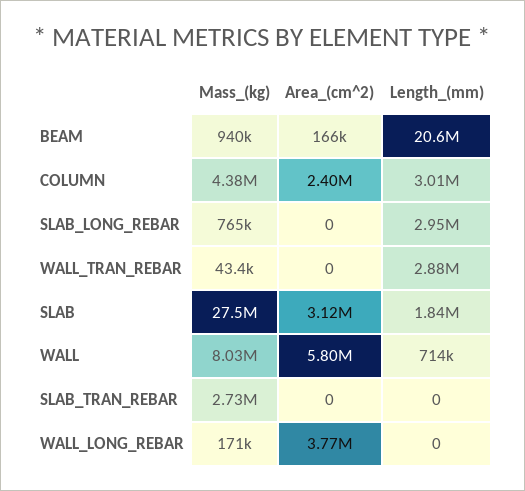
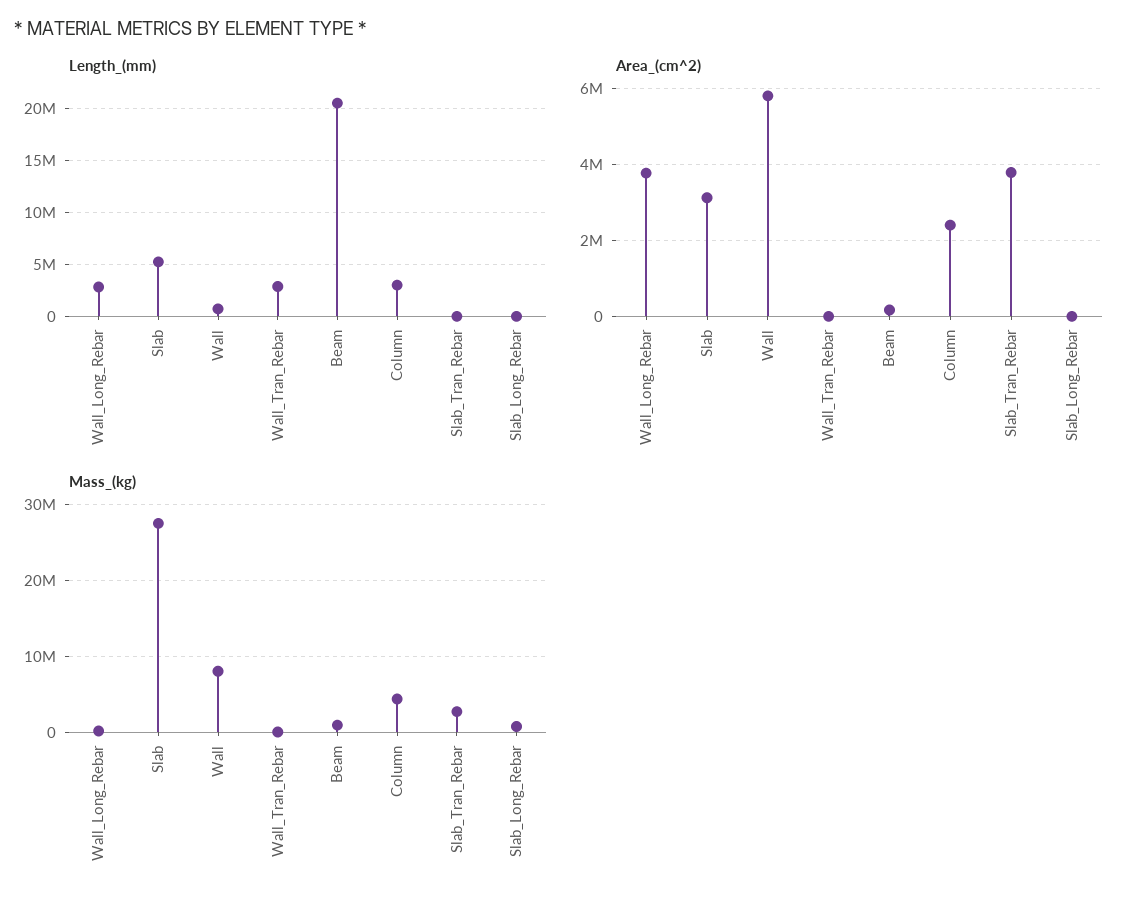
  {
    "Mass_(kg)": {
      "BEAM": 940000,
      "COLUMN": 4380000,
      "SLAB_LONG_REBAR": 765000,
      "WALL_TRAN_REBAR": 43400,
      "SLAB": 27500000,
      "WALL": 8030000,
      "SLAB_TRAN_REBAR": 2730000,
      "WALL_LONG_REBAR": 171000
    },
    "Area_(cm^2)": {
      "BEAM": 166000,
      "COLUMN": 2400000,
      "SLAB_LONG_REBAR": 0,
      "WALL_TRAN_REBAR": 0,
      "SLAB": 3120000,
      "WALL": 5800000,
-     "SLAB_TRAN_REBAR": 0,
+     "SLAB_TRAN_REBAR": 3800000,
      "WALL_LONG_REBAR": 3770000
    },
    "Length_(mm)": {
      "BEAM": 20600000,
      "COLUMN": 3010000,
-     "SLAB_LONG_REBAR": 2950000,
+     "SLAB_LONG_REBAR": 0,
      "WALL_TRAN_REBAR": 2880000,
-     "SLAB": 1840000,
+     "SLAB": 5000000,
      "WALL": 714000,
      "SLAB_TRAN_REBAR": 0,
-     "WALL_LONG_REBAR": 0
+     "WALL_LONG_REBAR": 3000000
    }
  }

